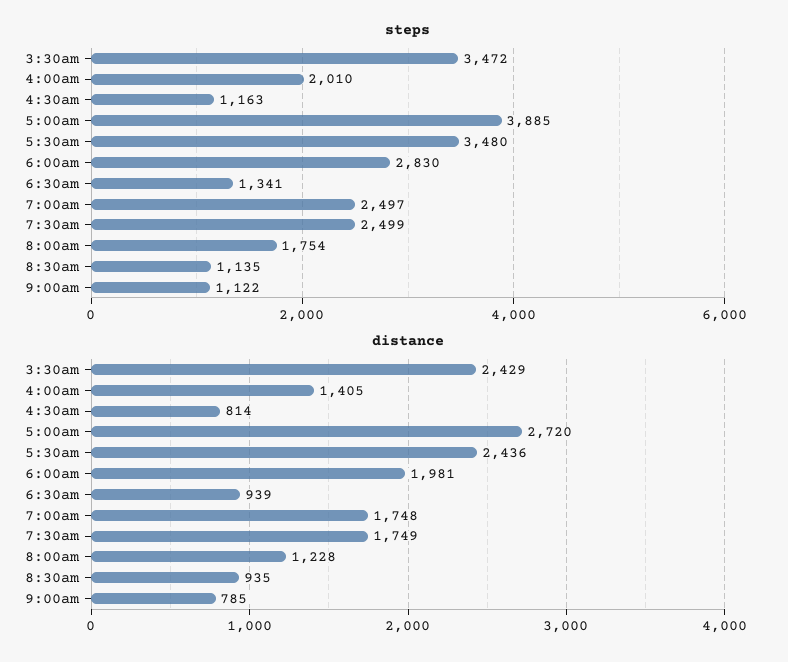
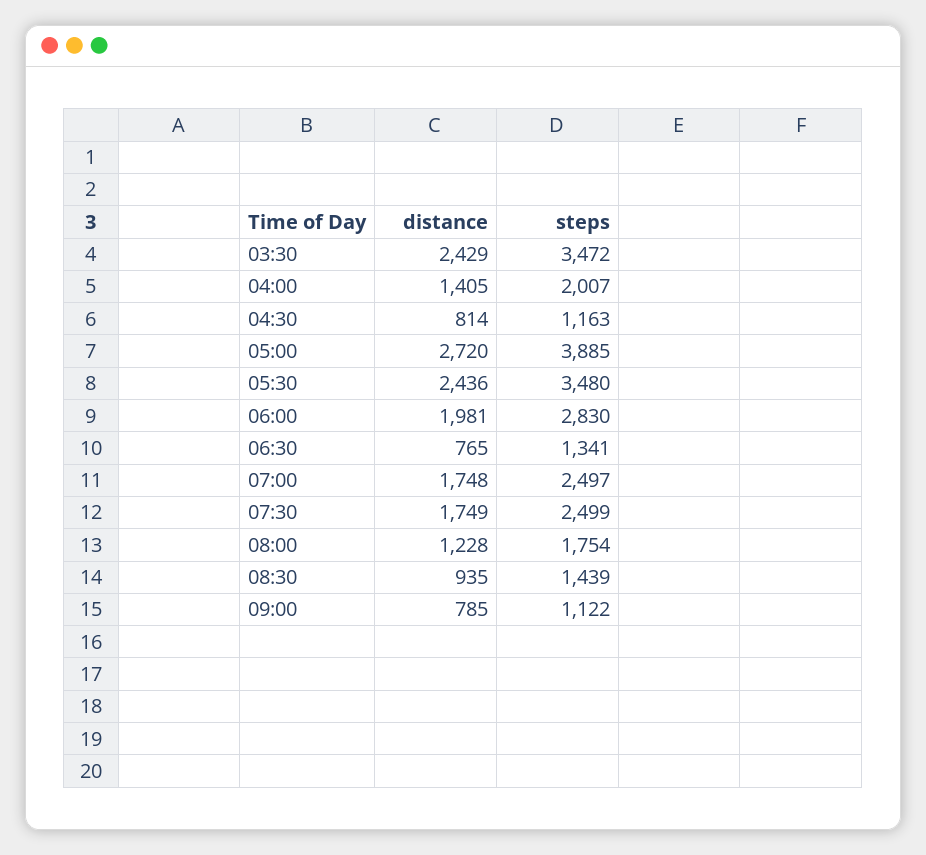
  {
    "steps": {
      "3:30am": 3472,
-     "4:00am": 2010,
+     "4:00am": 2007,
      "4:30am": 1163,
      "5:00am": 3885,
      "5:30am": 3480,
      "6:00am": 2830,
      "6:30am": 1341,
      "7:00am": 2497,
      "7:30am": 2499,
      "8:00am": 1754,
-     "8:30am": 1135,
+     "8:30am": 1439,
      "9:00am": 1122
    },
    "distance": {
      "3:30am": 2429,
      "4:00am": 1405,
      "4:30am": 814,
      "5:00am": 2720,
      "5:30am": 2436,
      "6:00am": 1981,
-     "6:30am": 939,
+     "6:30am": 765,
      "7:00am": 1748,
      "7:30am": 1749,
      "8:00am": 1228,
      "8:30am": 935,
      "9:00am": 785
    }
  }

